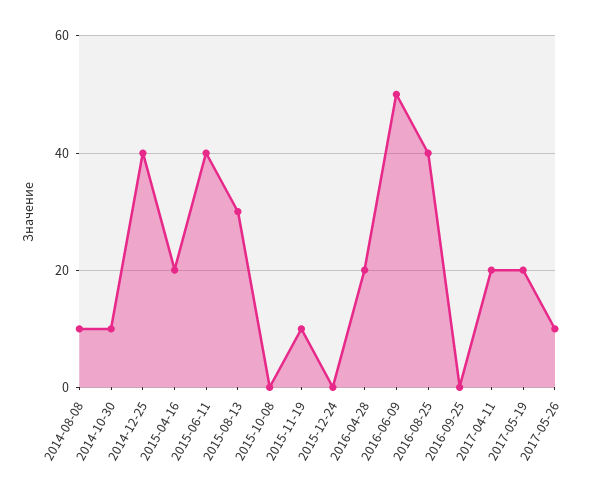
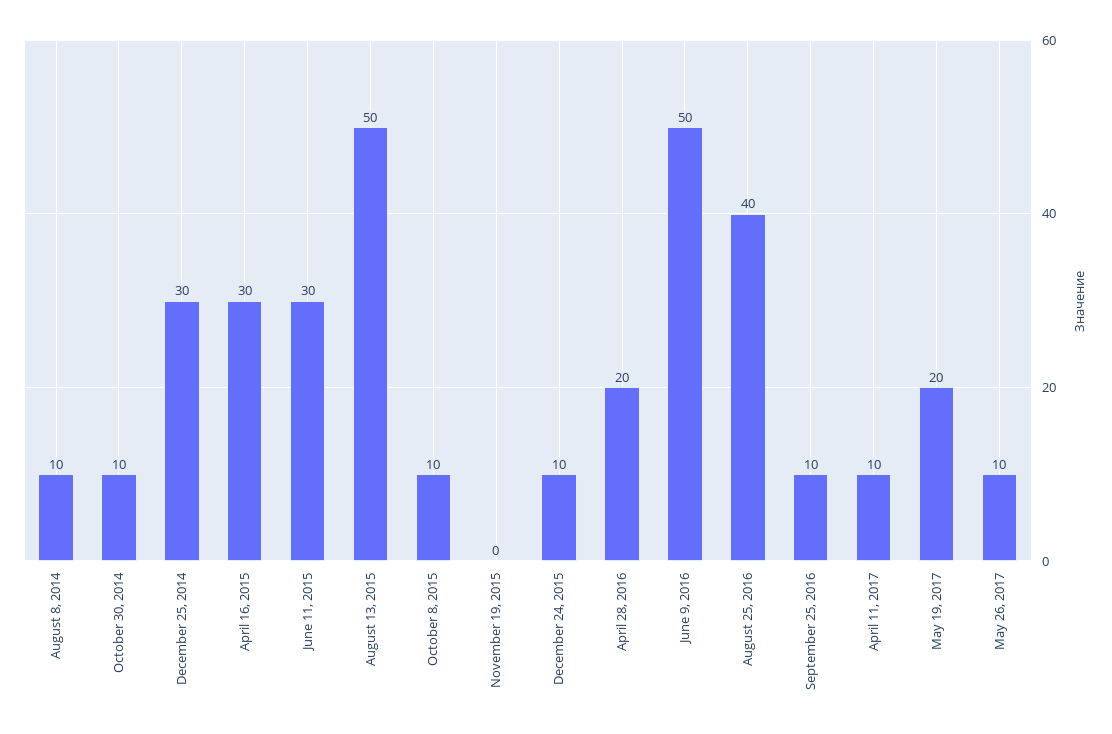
  {
    "2014-08-08": 10,
    "2014-10-30": 10,
-   "2014-12-25": 40,
+   "2014-12-25": 30,
-   "2015-04-16": 20,
+   "2015-04-16": 30,
-   "2015-06-11": 40,
+   "2015-06-11": 30,
-   "2015-08-13": 30,
+   "2015-08-13": 50,
-   "2015-10-08": 0,
+   "2015-10-08": 10,
-   "2015-11-19": 10,
+   "2015-11-19": 0,
-   "2015-12-24": 0,
+   "2015-12-24": 10,
    "2016-04-28": 20,
    "2016-06-09": 50,
    "2016-08-25": 40,
-   "2016-09-25": 0,
+   "2016-09-25": 10,
-   "2017-04-11": 20,
+   "2017-04-11": 10,
    "2017-05-19": 20,
    "2017-05-26": 10
  }

